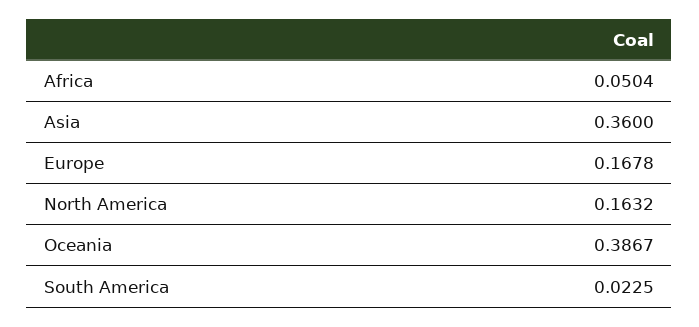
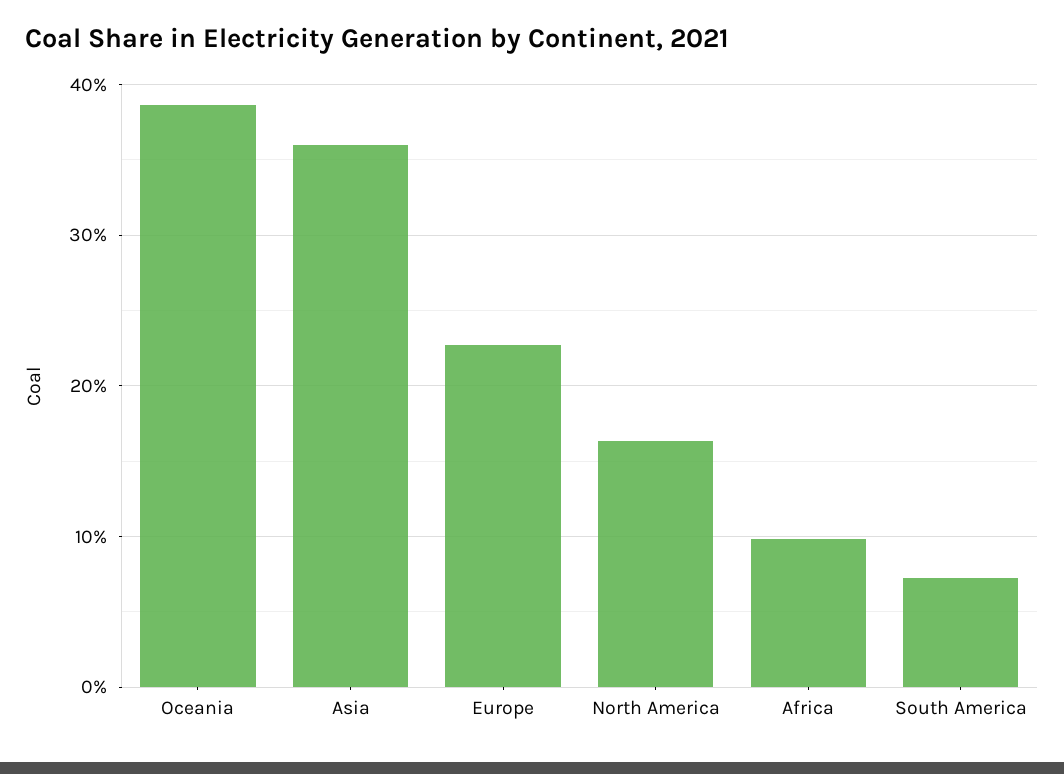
  {
-   "Africa": 0.0504,
+   "Africa": 0.1,
    "Asia": 0.36,
-   "Europe": 0.1678,
+   "Europe": 0.23,
    "North America": 0.1632,
    "Oceania": 0.3867,
-   "South America": 0.0225
+   "South America": 0.07
  }

